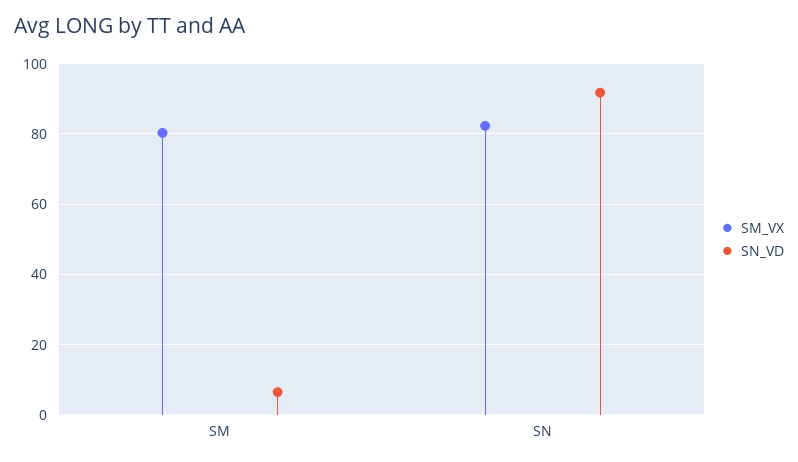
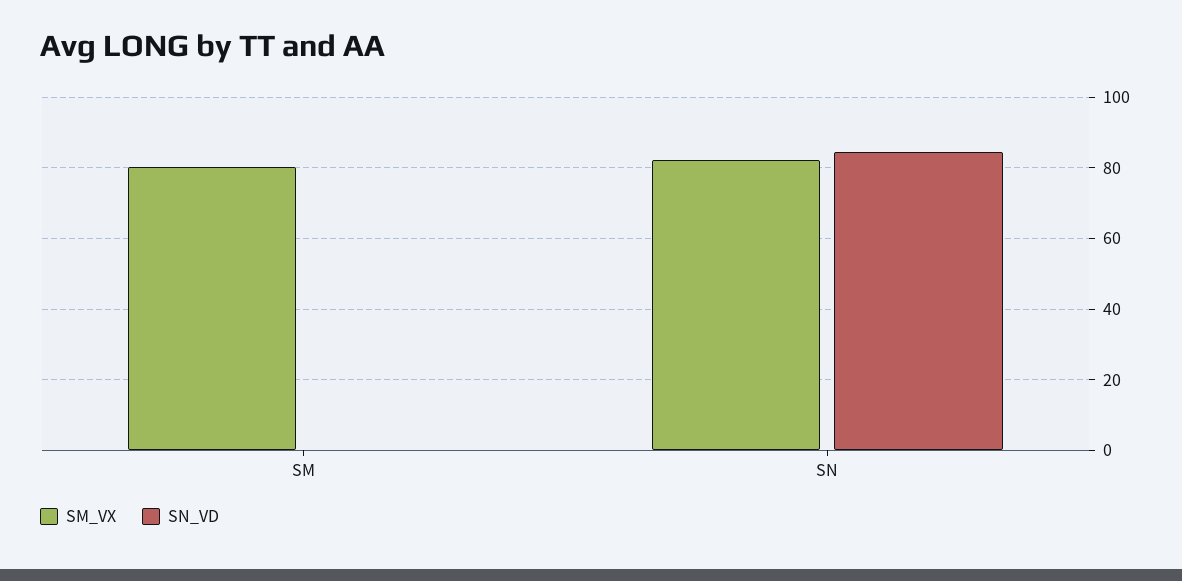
  {
    "SM_VX": {
      "SM": 80,
      "SN": 82
    },
    "SN_VD": {
-     "SM": 6,
+     "SM": 0,
-     "SN": 92
+     "SN": 84
    }
  }

